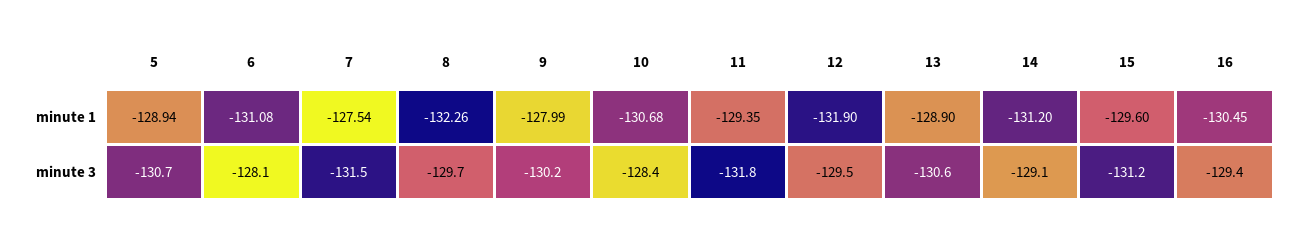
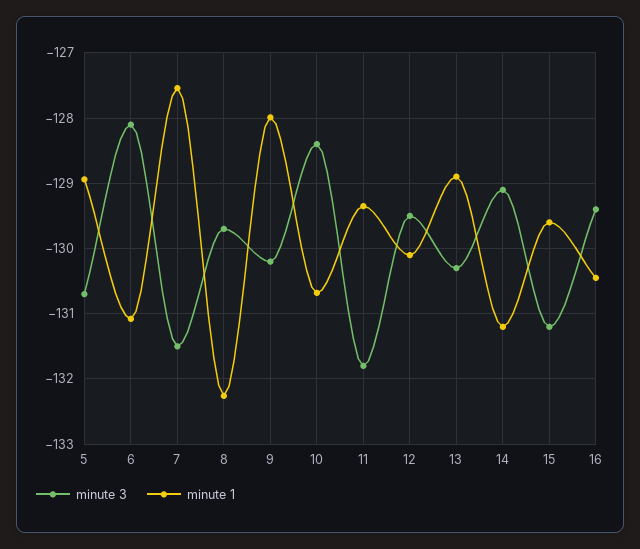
  {
    "minute 1": {
      "5": -128.94,
      "6": -131.08,
      "7": -127.54,
      "8": -132.26,
      "9": -127.99,
      "10": -130.68,
      "11": -129.35,
-     "12": -131.9,
+     "12": -130.1,
      "13": -128.9,
      "14": -131.2,
      "15": -129.6,
      "16": -130.45
    },
    "minute 3": {
      "5": -130.7,
      "6": -128.1,
      "7": -131.5,
      "8": -129.7,
      "9": -130.2,
      "10": -128.4,
      "11": -131.8,
      "12": -129.5,
-     "13": -130.6,
+     "13": -130.3,
      "14": -129.1,
      "15": -131.2,
      "16": -129.4
    }
  }

